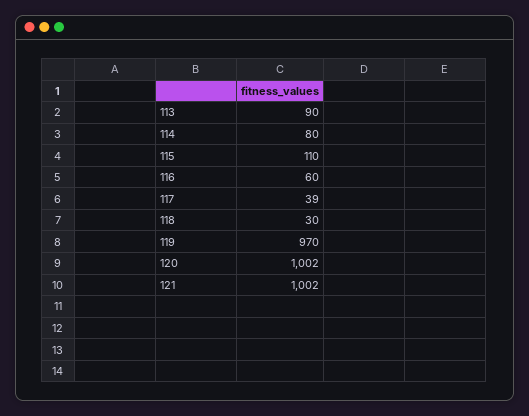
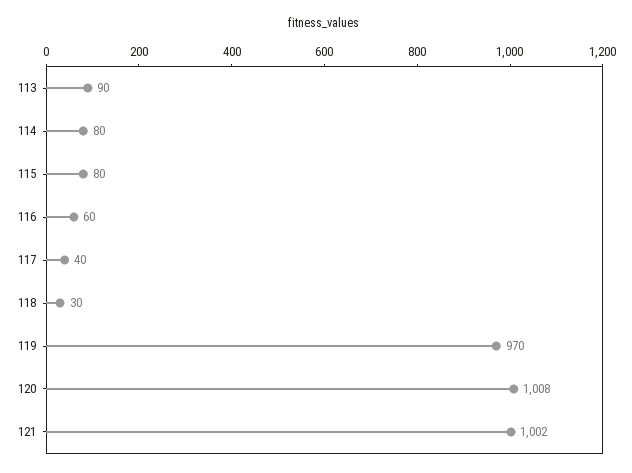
  {
    "113": 90,
    "114": 80,
-   "115": 110,
+   "115": 80,
    "116": 60,
-   "117": 39,
+   "117": 40,
    "118": 30,
    "119": 970,
-   "120": 1002,
+   "120": 1008,
    "121": 1002
  }

